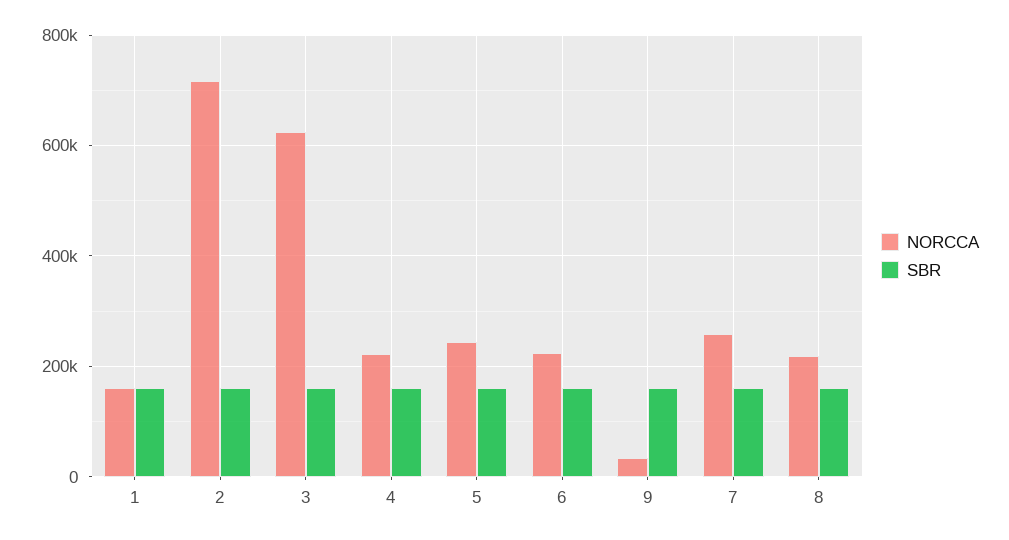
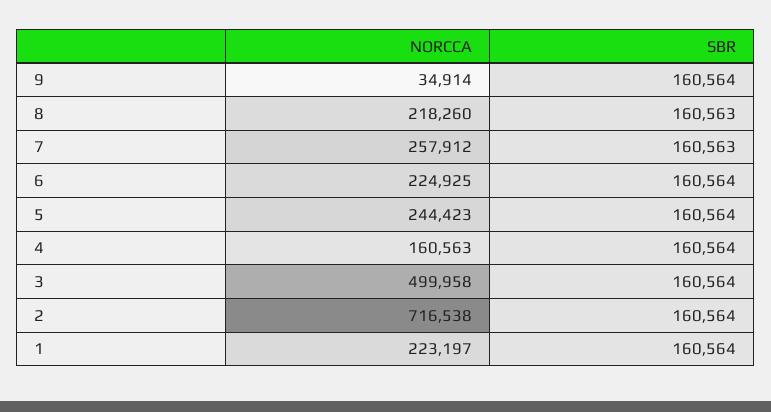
  {
    "NORCCA": {
-     "1": 160000,
+     "1": 223197,
      "2": 716538,
-     "3": 620000,
+     "3": 499958,
-     "4": 220000,
+     "4": 160563,
      "5": 244423,
      "6": 224925,
      "9": 34914,
      "7": 257912,
      "8": 218260
    },
    "SBR": {
      "1": 160564,
      "2": 160564,
      "3": 160564,
      "4": 160564,
      "5": 160564,
      "6": 160564,
      "9": 160564,
      "7": 160563,
      "8": 160563
    }
  }

